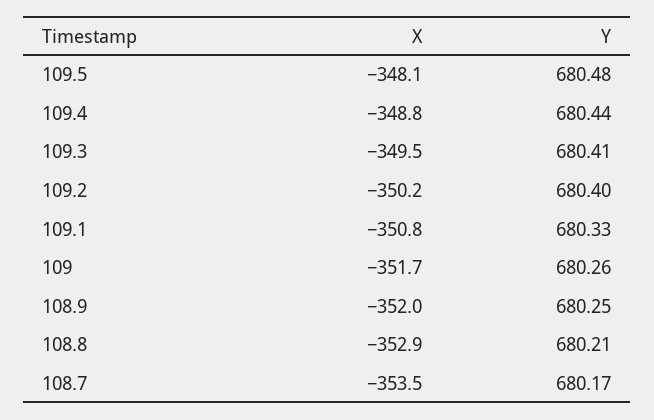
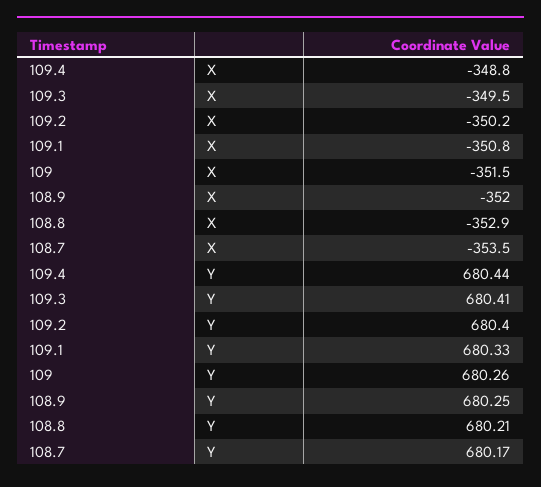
  {
    "X": {
-     "109.5": -348.1,
      "109.4": -348.8,
      "109.3": -349.5,
      "109.2": -350.2,
      "109.1": -350.8,
-     "109": -351.7,
+     "109": -351.5,
      "108.9": -352,
      "108.8": -352.9,
      "108.7": -353.5
    },
    "Y": {
-     "109.5": 680.48,
      "109.4": 680.44,
      "109.3": 680.41,
      "109.2": 680.4,
      "109.1": 680.33,
      "109": 680.26,
      "108.9": 680.25,
      "108.8": 680.21,
      "108.7": 680.17
    }
  }

